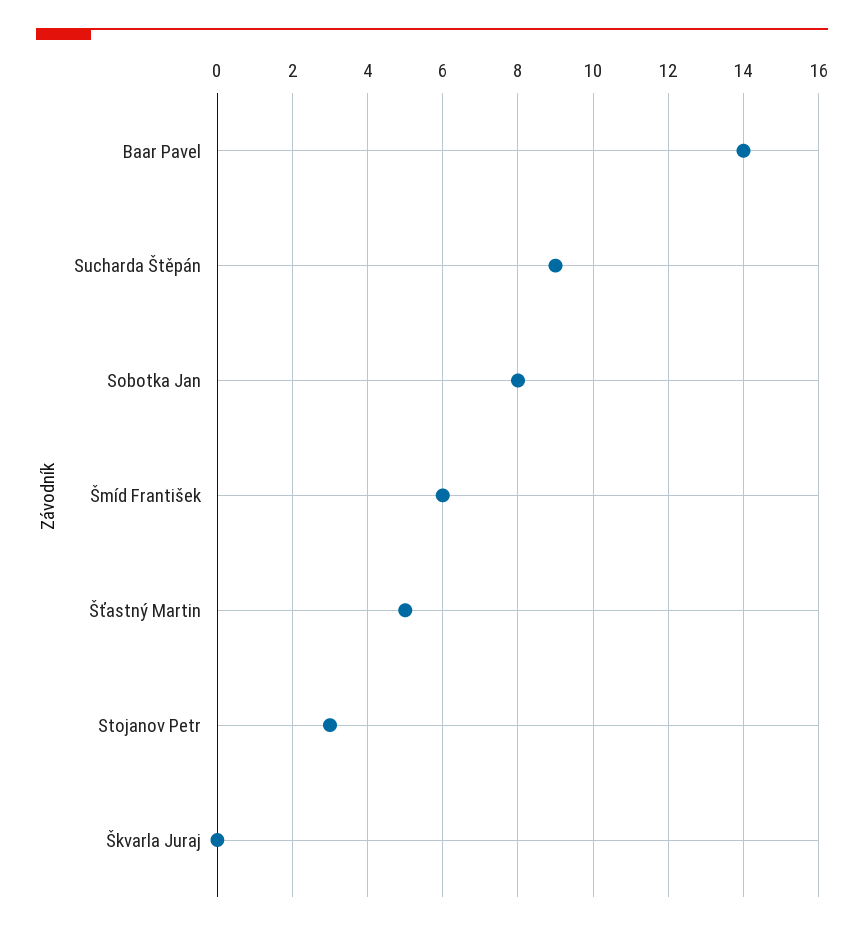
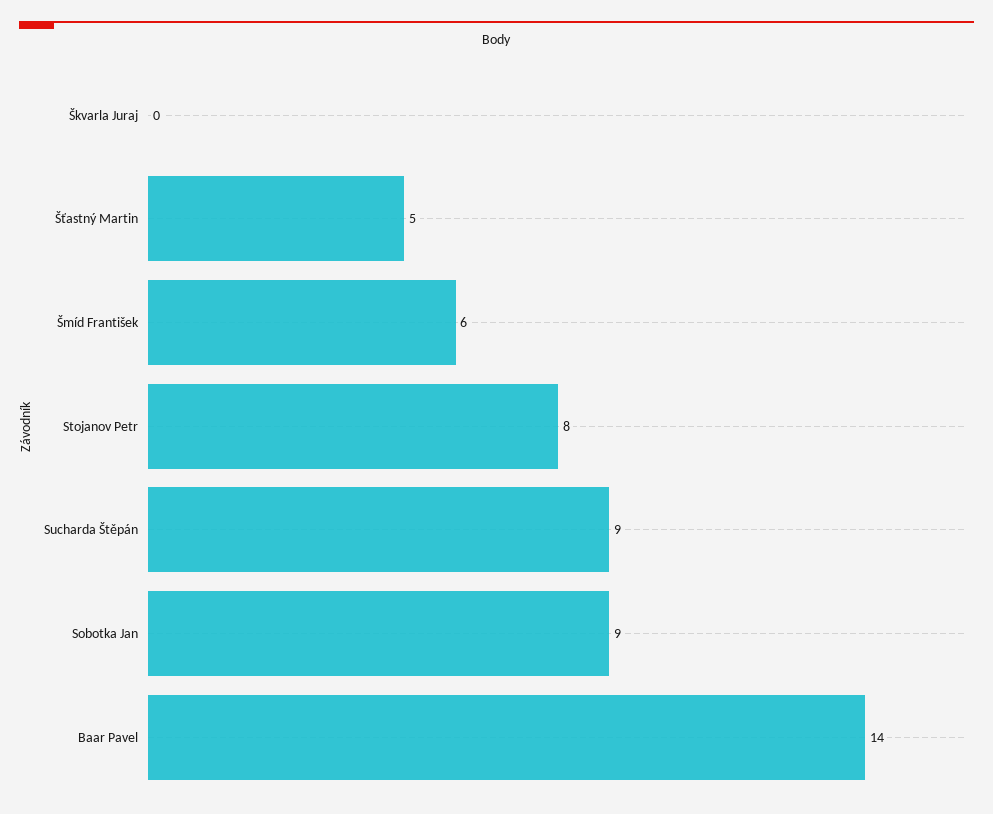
  {
    "Baar Pavel": 14,
    "Sucharda Štěpán": 9,
-   "Sobotka Jan": 8,
+   "Sobotka Jan": 9,
    "Šmíd František": 6,
    "Šťastný Martin": 5,
-   "Stojanov Petr": 3,
+   "Stojanov Petr": 8,
    "Škvarla Juraj": 0
  }

